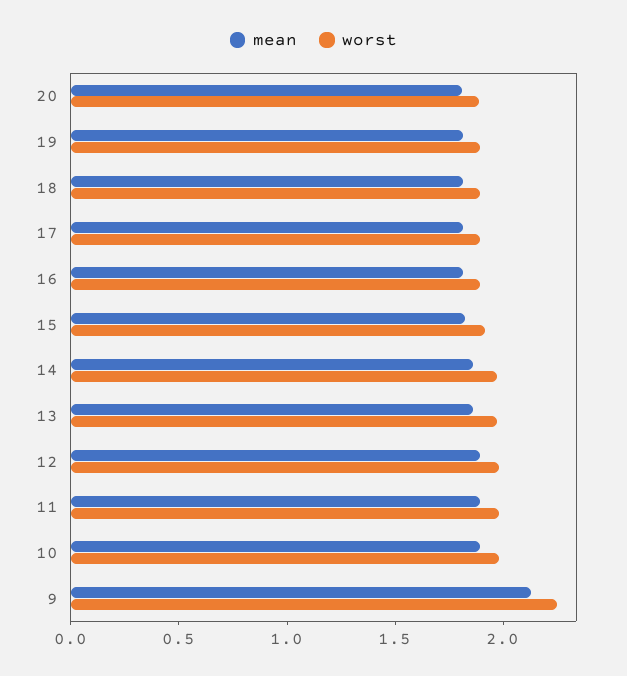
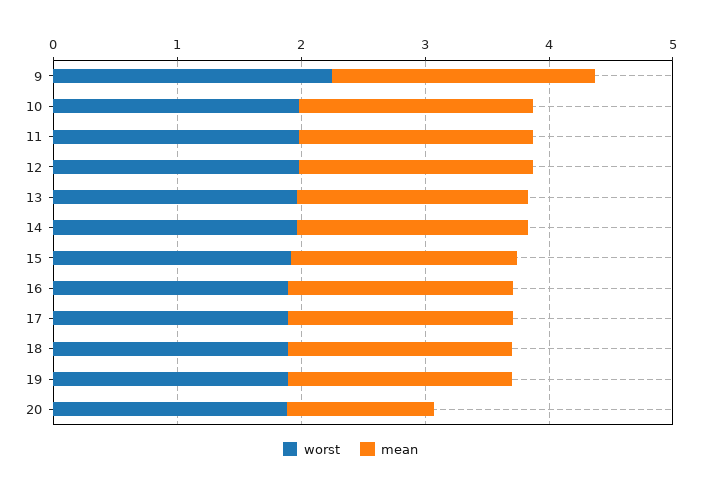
  {
    "mean": {
-     "20": 1.8,
+     "20": 1.2,
      "19": 1.8,
      "18": 1.8,
      "17": 1.8,
      "16": 1.8,
      "15": 1.8,
      "14": 1.9,
      "13": 1.9,
      "12": 1.9,
      "11": 1.9,
      "10": 1.9,
      "9": 2.1
    },
    "worst": {
      "20": 1.9,
      "19": 1.9,
      "18": 1.9,
      "17": 1.9,
      "16": 1.9,
      "15": 1.9,
      "14": 2,
      "13": 2,
      "12": 2,
      "11": 2,
      "10": 2,
      "9": 2.2
    }
  }

